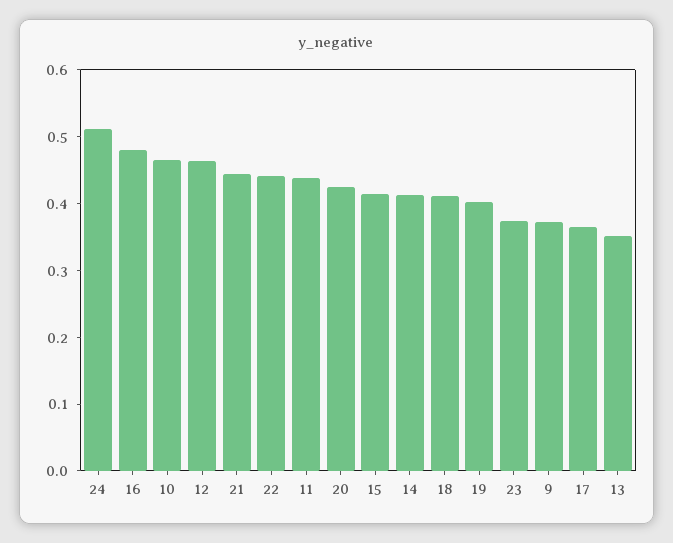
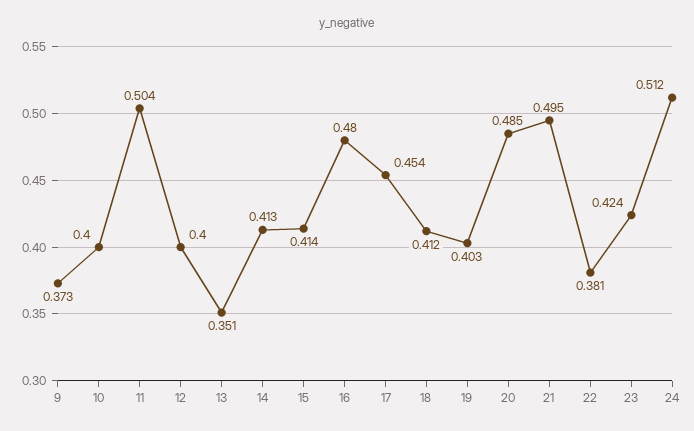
  {
    "24": 0.512,
    "16": 0.48,
-   "10": 0.46,
+   "10": 0.4,
-   "12": 0.46,
+   "12": 0.4,
-   "21": 0.44,
+   "21": 0.495,
-   "22": 0.44,
+   "22": 0.381,
-   "11": 0.44,
+   "11": 0.504,
-   "20": 0.42,
+   "20": 0.485,
    "15": 0.414,
    "14": 0.413,
    "18": 0.412,
    "19": 0.403,
-   "23": 0.38,
+   "23": 0.424,
    "9": 0.373,
-   "17": 0.36,
+   "17": 0.454,
    "13": 0.351
  }

